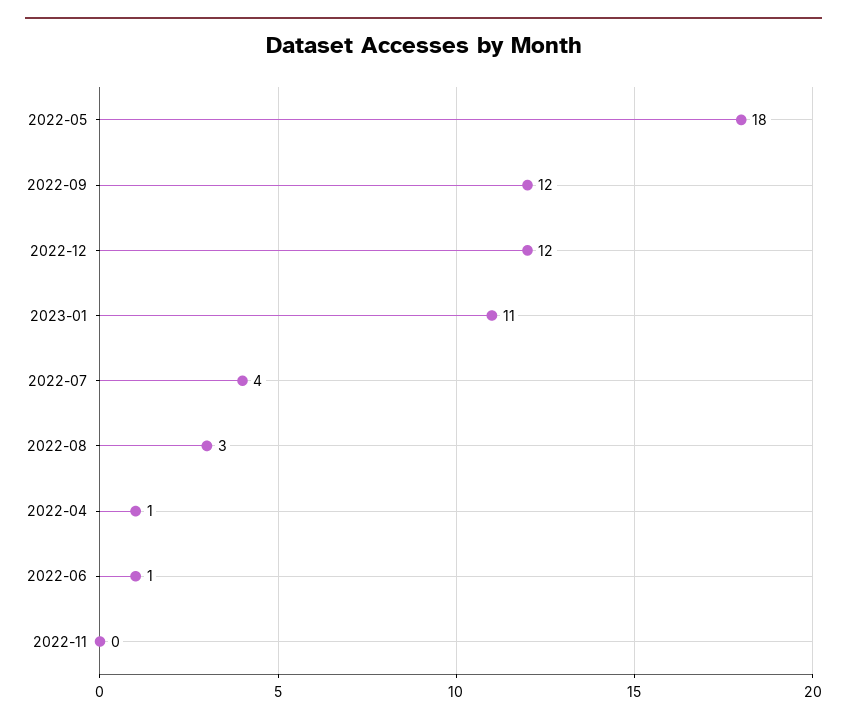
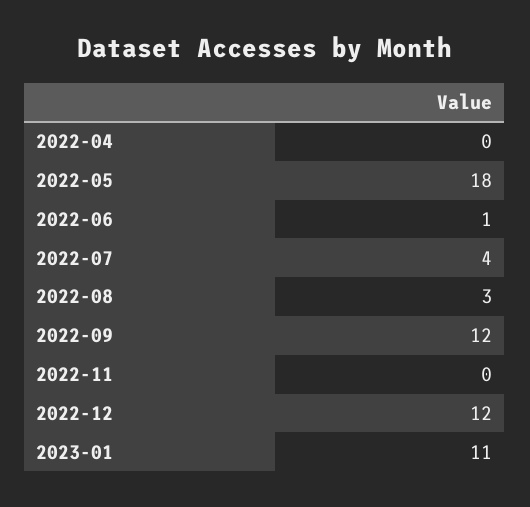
  {
    "2022-05": 18,
    "2022-09": 12,
    "2022-12": 12,
    "2023-01": 11,
    "2022-07": 4,
    "2022-08": 3,
-   "2022-04": 1,
+   "2022-04": 0,
    "2022-06": 1,
    "2022-11": 0
  }

